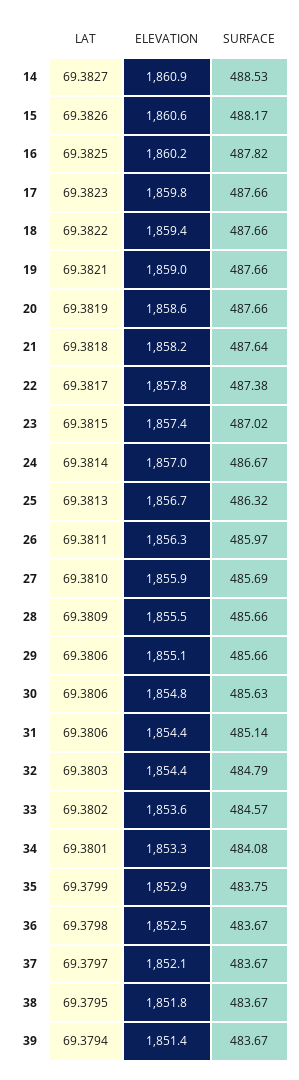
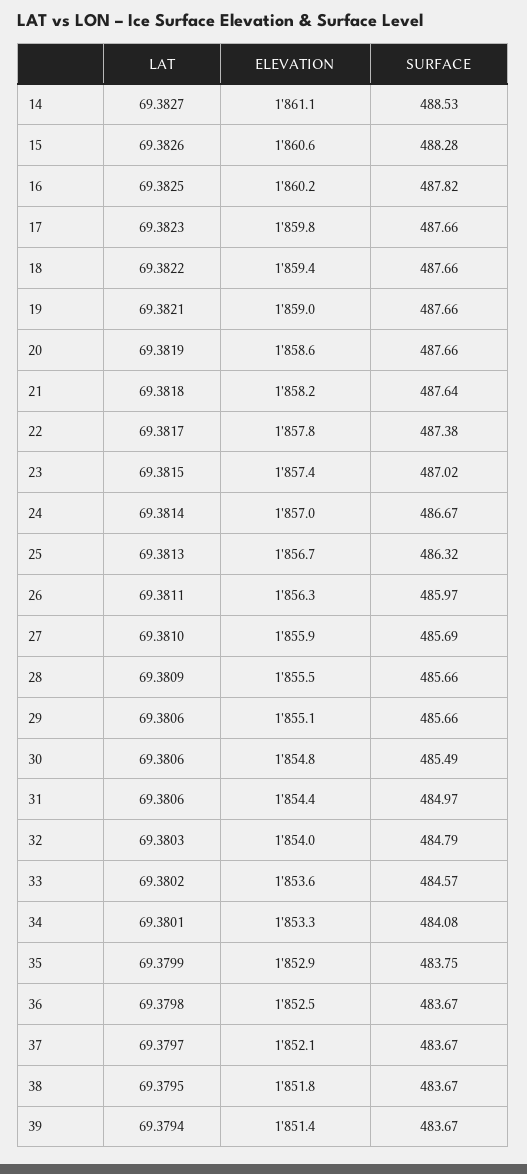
  {
    "LAT": {
      "14": 69.3827,
      "15": 69.3826,
      "16": 69.3825,
      "17": 69.3823,
      "18": 69.3822,
      "19": 69.3821,
      "20": 69.3819,
      "21": 69.3818,
      "22": 69.3817,
      "23": 69.3815,
      "24": 69.3814,
      "25": 69.3813,
      "26": 69.3811,
      "27": 69.381,
      "28": 69.3809,
      "29": 69.3806,
      "30": 69.3806,
      "31": 69.3806,
      "32": 69.3803,
      "33": 69.3802,
      "34": 69.3801,
      "35": 69.3799,
      "36": 69.3798,
      "37": 69.3797,
      "38": 69.3795,
      "39": 69.3794
    },
    "ELEVATION": {
-     "14": 1860.9,
+     "14": 1861.1,
      "15": 1860.6,
      "16": 1860.2,
      "17": 1859.8,
      "18": 1859.4,
      "19": 1859,
      "20": 1858.6,
      "21": 1858.2,
      "22": 1857.8,
      "23": 1857.4,
      "24": 1857,
      "25": 1856.7,
      "26": 1856.3,
      "27": 1855.9,
      "28": 1855.5,
      "29": 1855.1,
      "30": 1854.8,
      "31": 1854.4,
-     "32": 1854.4,
+     "32": 1854,
      "33": 1853.6,
      "34": 1853.3,
      "35": 1852.9,
      "36": 1852.5,
      "37": 1852.1,
      "38": 1851.8,
      "39": 1851.4
    },
    "SURFACE": {
      "14": 488.53,
-     "15": 488.17,
+     "15": 488.28,
      "16": 487.82,
      "17": 487.66,
      "18": 487.66,
      "19": 487.66,
      "20": 487.66,
      "21": 487.64,
      "22": 487.38,
      "23": 487.02,
      "24": 486.67,
      "25": 486.32,
      "26": 485.97,
      "27": 485.69,
      "28": 485.66,
      "29": 485.66,
-     "30": 485.63,
+     "30": 485.49,
-     "31": 485.14,
+     "31": 484.97,
      "32": 484.79,
      "33": 484.57,
      "34": 484.08,
      "35": 483.75,
      "36": 483.67,
      "37": 483.67,
      "38": 483.67,
      "39": 483.67
    }
  }

